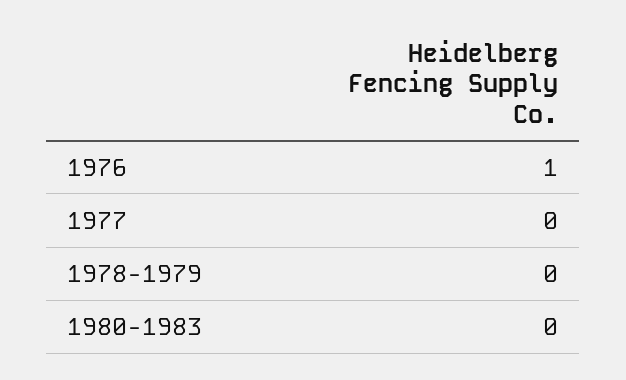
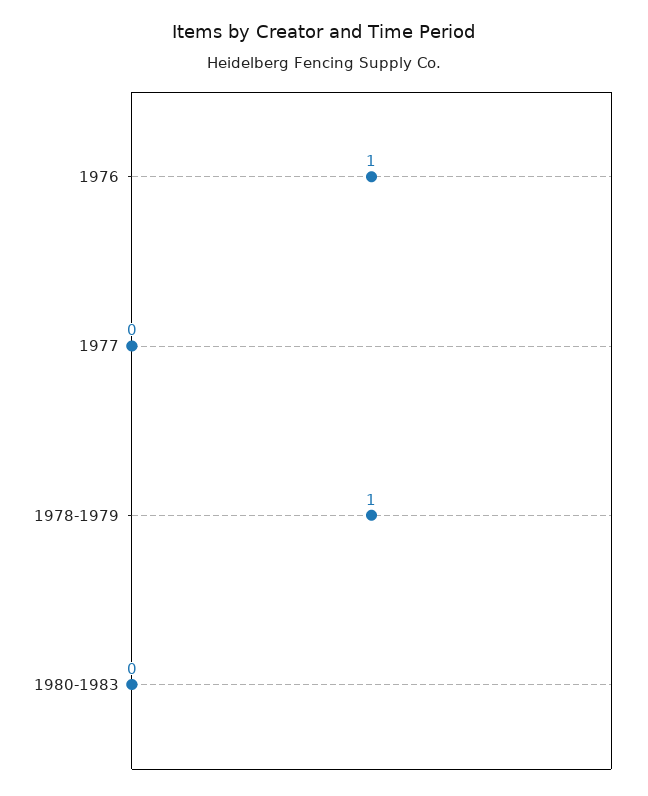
  {
    "1976": 1,
    "1977": 0,
-   "1978-1979": 0,
+   "1978-1979": 1,
    "1980-1983": 0
  }

